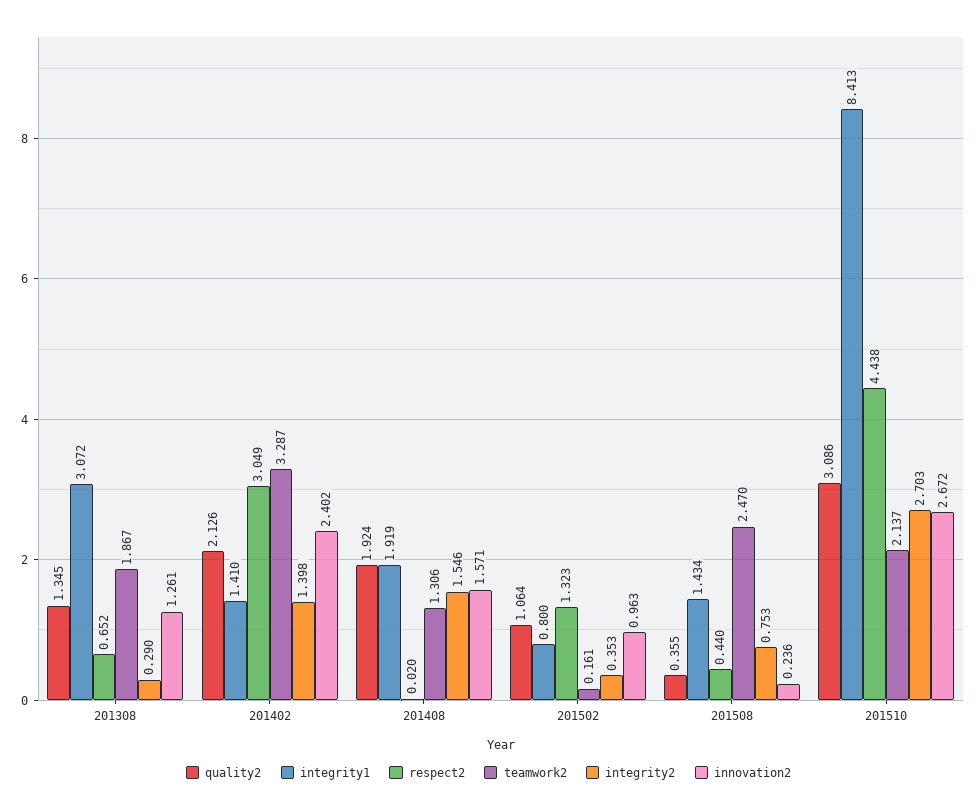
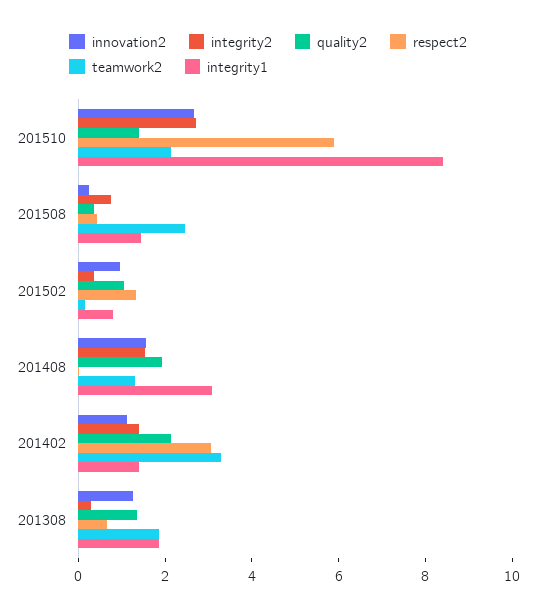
  {
    "quality2": {
      "201308": 1.345,
      "201402": 2.126,
      "201408": 1.924,
      "201502": 1.064,
      "201508": 0.355,
-     "201510": 3.086
+     "201510": 1.5
    },
    "integrity1": {
-     "201308": 3.072,
+     "201308": 2,
      "201402": 1.41,
-     "201408": 1.919,
+     "201408": 3,
      "201502": 0.8,
      "201508": 1.434,
      "201510": 8.413
    },
    "respect2": {
      "201308": 0.652,
      "201402": 3.049,
      "201408": 0.02,
      "201502": 1.323,
      "201508": 0.44,
-     "201510": 4.438
+     "201510": 6
    },
    "teamwork2": {
      "201308": 1.867,
      "201402": 3.287,
      "201408": 1.306,
      "201502": 0.161,
      "201508": 2.47,
      "201510": 2.137
    },
    "integrity2": {
      "201308": 0.29,
      "201402": 1.398,
      "201408": 1.546,
      "201502": 0.353,
      "201508": 0.753,
      "201510": 2.703
    },
    "innovation2": {
      "201308": 1.261,
-     "201402": 2.402,
+     "201402": 1,
      "201408": 1.571,
      "201502": 0.963,
      "201508": 0.236,
      "201510": 2.672
    }
  }

